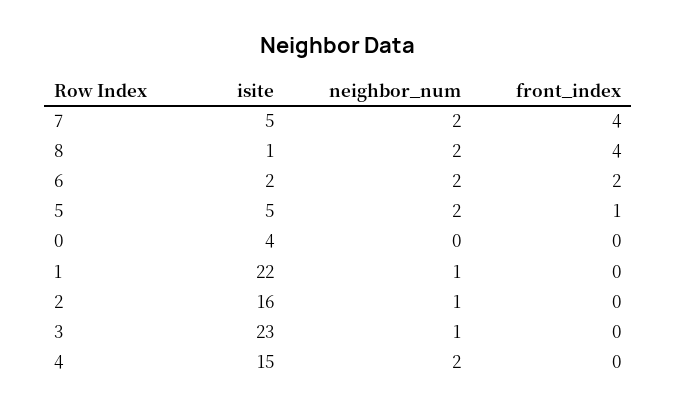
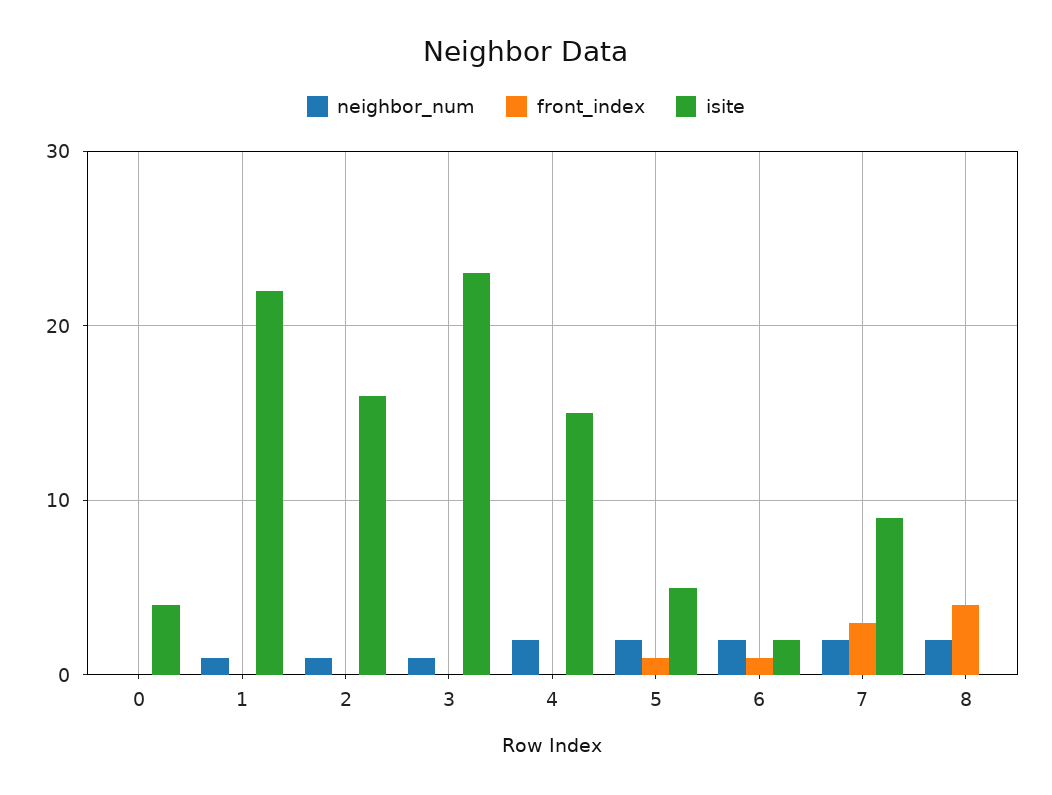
  {
    "isite": {
-     "7": 5,
+     "7": 9,
-     "8": 1,
+     "8": 0,
      "6": 2,
      "5": 5,
      "0": 4,
      "1": 22,
      "2": 16,
      "3": 23,
      "4": 15
    },
    "neighbor_num": {
      "7": 2,
      "8": 2,
      "6": 2,
      "5": 2,
      "0": 0,
      "1": 1,
      "2": 1,
      "3": 1,
      "4": 2
    },
    "front_index": {
-     "7": 4,
+     "7": 3,
      "8": 4,
-     "6": 2,
+     "6": 1,
      "5": 1,
      "0": 0,
      "1": 0,
      "2": 0,
      "3": 0,
      "4": 0
    }
  }

